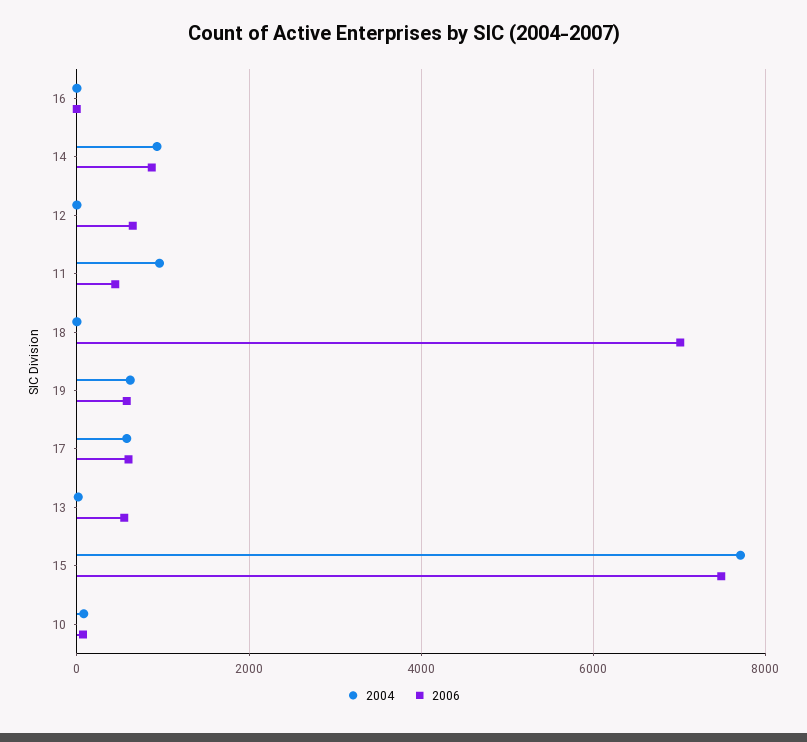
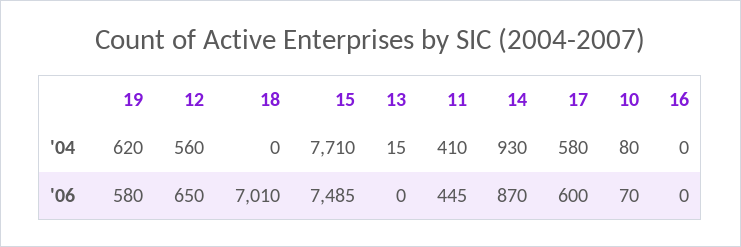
  {
    "2004": {
      "16": 0,
      "14": 930,
-     "12": 0,
+     "12": 560,
-     "11": 1000,
+     "11": 410,
      "18": 0,
      "19": 620,
      "17": 580,
      "13": 15,
      "15": 7710,
      "10": 80
    },
    "2006": {
      "16": 0,
      "14": 870,
      "12": 650,
      "11": 445,
      "18": 7010,
      "19": 580,
      "17": 600,
-     "13": 600,
+     "13": 0,
      "15": 7485,
      "10": 70
    }
  }

